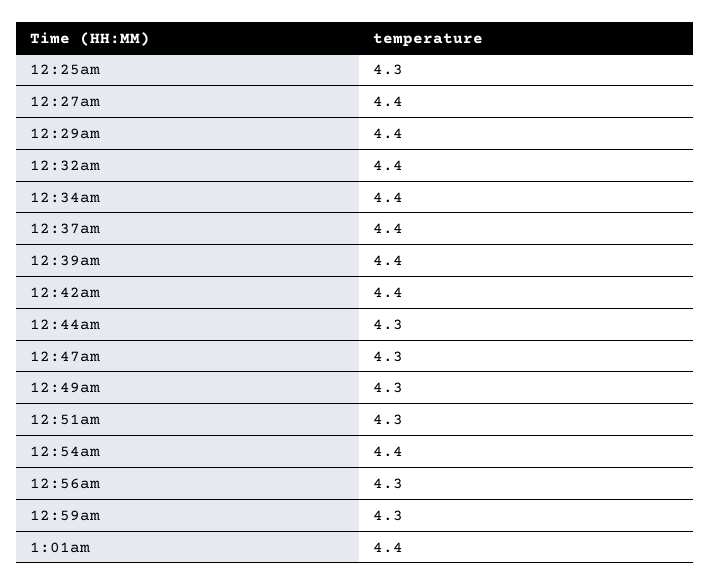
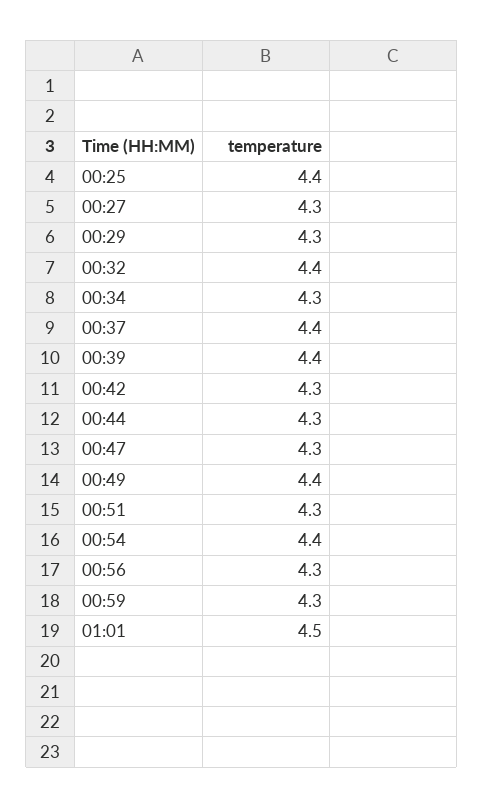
  {
-   "12:25am": 4.3,
+   "12:25am": 4.4,
-   "12:27am": 4.4,
+   "12:27am": 4.3,
-   "12:29am": 4.4,
+   "12:29am": 4.3,
    "12:32am": 4.4,
-   "12:34am": 4.4,
+   "12:34am": 4.3,
    "12:37am": 4.4,
    "12:39am": 4.4,
-   "12:42am": 4.4,
+   "12:42am": 4.3,
    "12:44am": 4.3,
    "12:47am": 4.3,
-   "12:49am": 4.3,
+   "12:49am": 4.4,
    "12:51am": 4.3,
    "12:54am": 4.4,
    "12:56am": 4.3,
    "12:59am": 4.3,
-   "1:01am": 4.4
+   "1:01am": 4.5
  }

